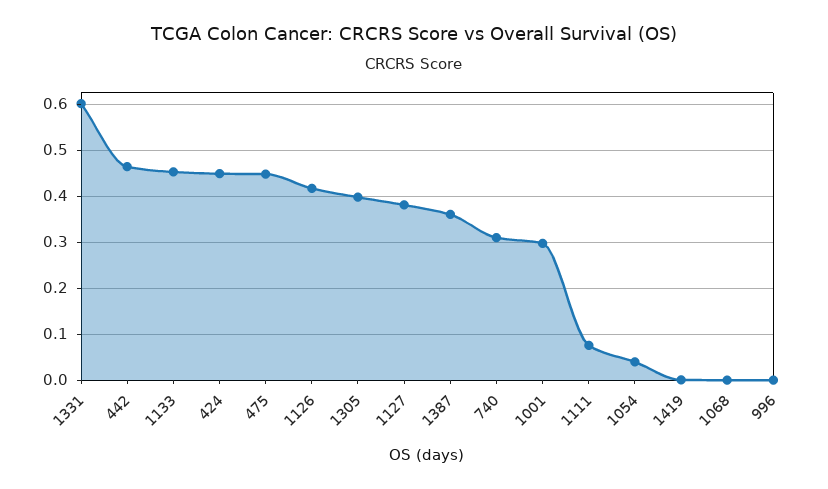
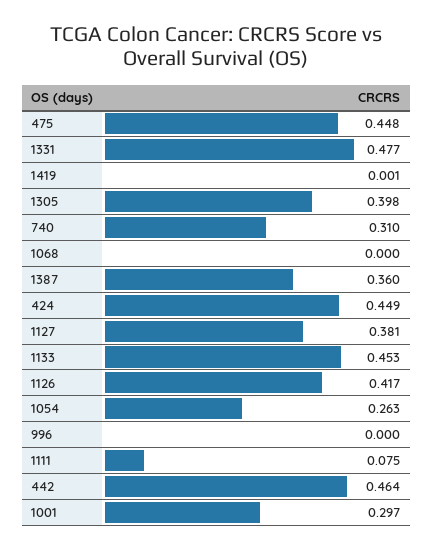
  {
-   "1331": 0.6,
+   "1331": 0.477,
    "442": 0.464,
    "1133": 0.453,
    "424": 0.449,
    "475": 0.448,
    "1126": 0.417,
    "1305": 0.398,
    "1127": 0.381,
    "1387": 0.36,
    "740": 0.31,
    "1001": 0.297,
    "1111": 0.075,
-   "1054": 0.04,
+   "1054": 0.263,
    "1419": 0.001,
    "1068": 0,
    "996": 0
  }

